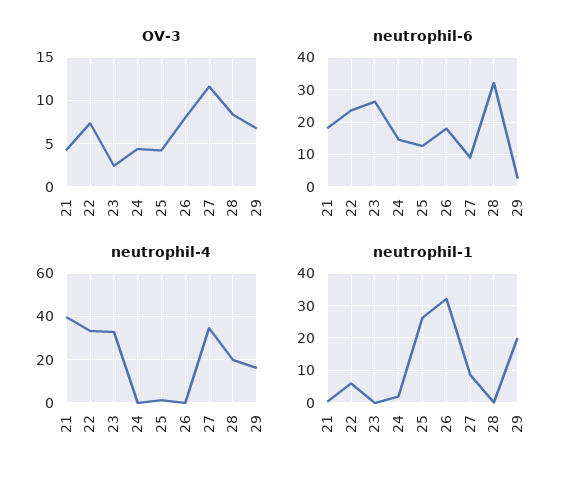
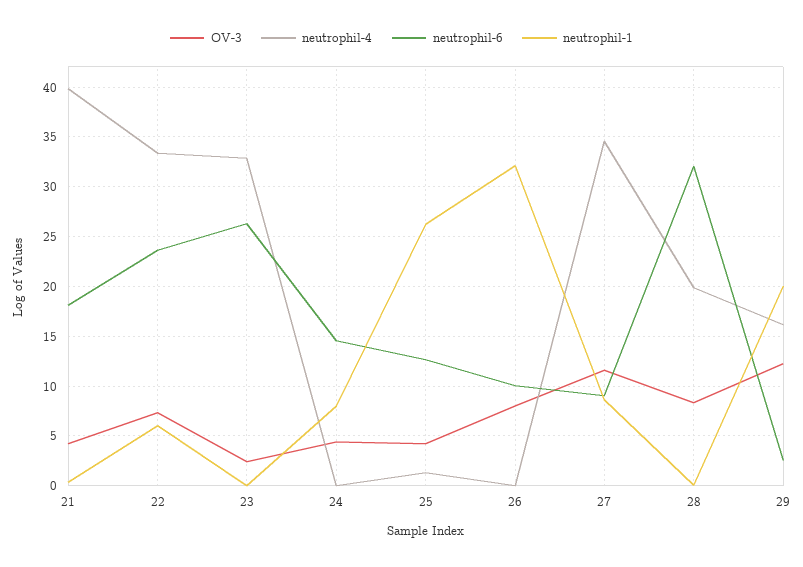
  {
    "OV-3": {
      "21": 4,
      "22": 7,
      "23": 2,
      "24": 4,
      "25": 4,
      "26": 8,
      "27": 12,
      "28": 8,
-     "29": 7
+     "29": 12
    },
    "neutrophil-6": {
      "21": 18,
      "22": 24,
      "23": 26,
      "24": 15,
      "25": 13,
-     "26": 18,
+     "26": 10,
      "27": 9,
      "28": 32,
      "29": 3
    },
    "neutrophil-4": {
      "21": 40,
      "22": 33,
      "23": 33,
      "24": 0,
      "25": 1,
      "26": 0,
      "27": 35,
      "28": 20,
      "29": 16
    },
    "neutrophil-1": {
      "21": 0,
      "22": 6,
      "23": 0,
-     "24": 2,
+     "24": 8,
      "25": 26,
      "26": 32,
      "27": 9,
      "28": 0,
      "29": 20
    }
  }

